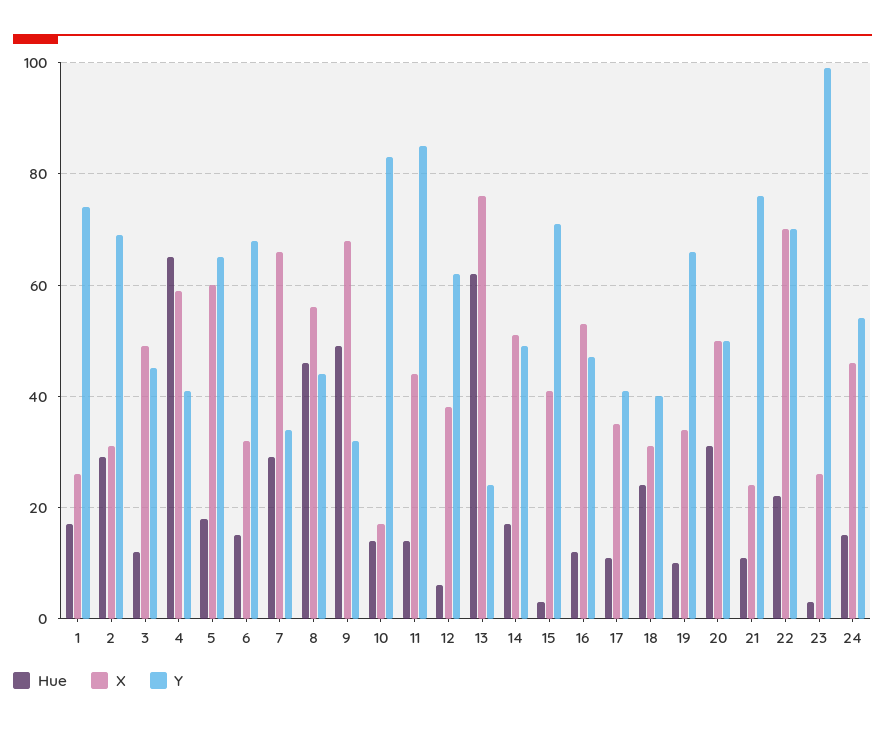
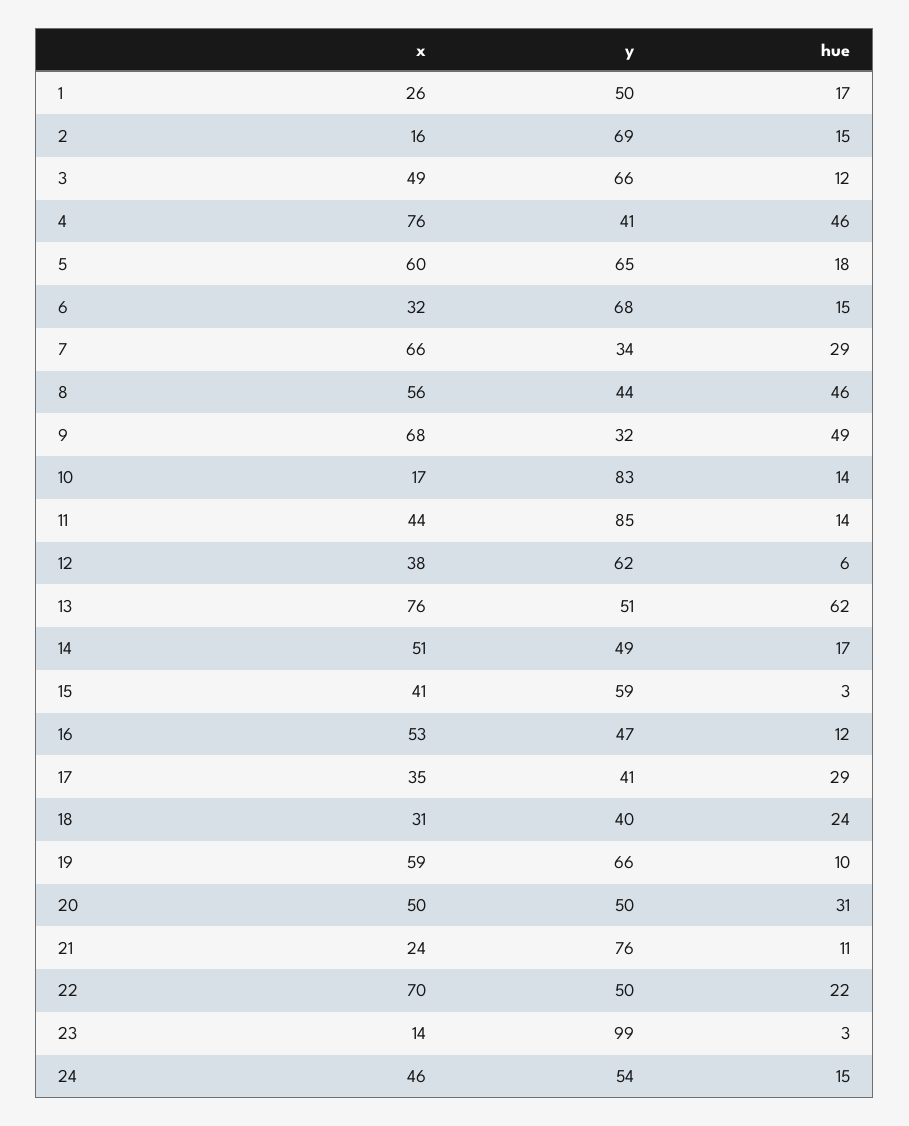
  {
    "Hue": {
      "1": 17,
-     "2": 30,
+     "2": 15,
      "3": 12,
-     "4": 65,
+     "4": 46,
      "5": 18,
      "6": 15,
      "7": 29,
      "8": 46,
      "9": 49,
      "10": 14,
      "11": 14,
      "12": 6,
      "13": 62,
      "14": 17,
      "15": 3,
      "16": 12,
-     "17": 10,
+     "17": 29,
      "18": 24,
      "19": 10,
      "20": 31,
      "21": 11,
      "22": 22,
      "23": 3,
      "24": 15
    },
    "X": {
      "1": 26,
-     "2": 30,
+     "2": 16,
      "3": 49,
-     "4": 60,
+     "4": 76,
      "5": 60,
      "6": 32,
      "7": 66,
      "8": 56,
      "9": 68,
      "10": 17,
      "11": 44,
      "12": 38,
      "13": 76,
      "14": 51,
      "15": 41,
      "16": 53,
      "17": 35,
      "18": 31,
-     "19": 35,
+     "19": 59,
      "20": 50,
      "21": 24,
      "22": 70,
-     "23": 25,
+     "23": 14,
      "24": 46
    },
    "Y": {
-     "1": 75,
+     "1": 50,
      "2": 69,
-     "3": 45,
+     "3": 66,
      "4": 41,
      "5": 65,
      "6": 68,
      "7": 34,
      "8": 44,
      "9": 32,
      "10": 83,
      "11": 85,
      "12": 62,
-     "13": 25,
+     "13": 51,
      "14": 49,
-     "15": 70,
+     "15": 59,
      "16": 47,
      "17": 41,
      "18": 40,
      "19": 66,
      "20": 50,
      "21": 76,
-     "22": 70,
+     "22": 50,
      "23": 99,
      "24": 54
    }
  }

